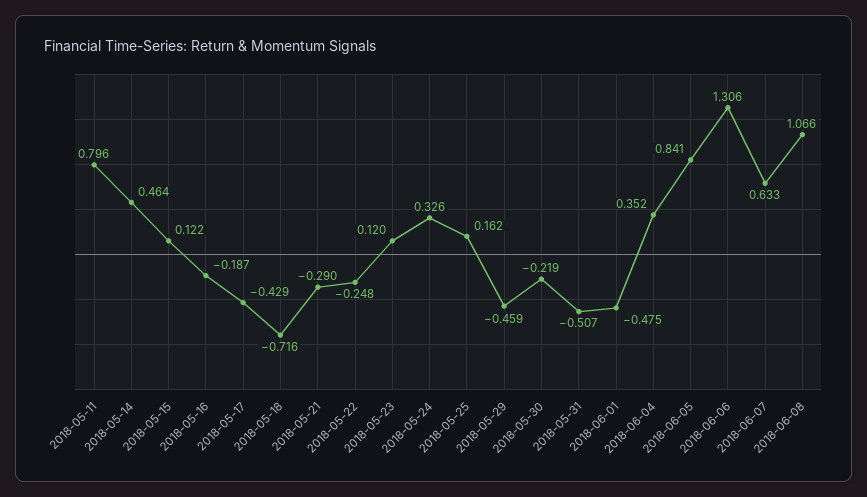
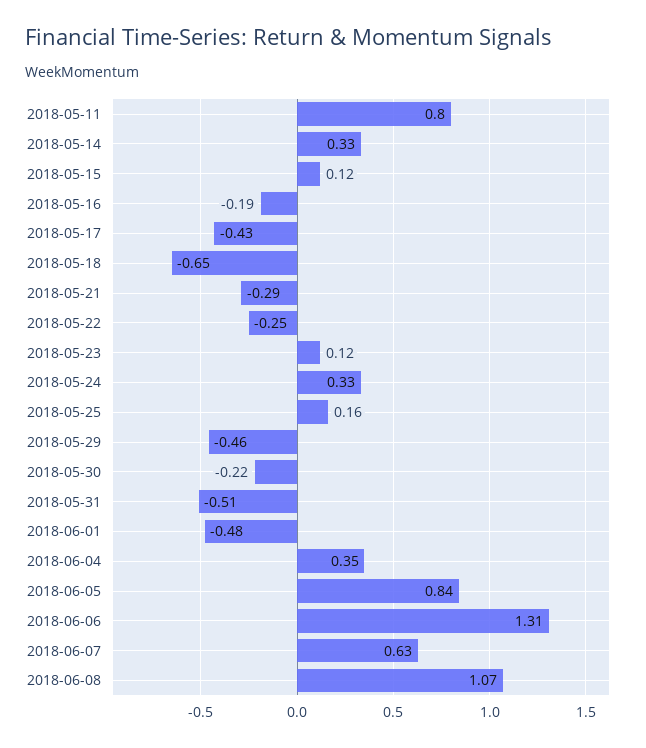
  {
    "2018-05-11": 0.796,
-   "2018-05-14": 0.464,
+   "2018-05-14": 0.33,
    "2018-05-15": 0.122,
    "2018-05-16": -0.187,
    "2018-05-17": -0.429,
-   "2018-05-18": -0.716,
+   "2018-05-18": -0.65,
    "2018-05-21": -0.29,
    "2018-05-22": -0.248,
    "2018-05-23": 0.12,
    "2018-05-24": 0.326,
    "2018-05-25": 0.162,
    "2018-05-29": -0.459,
    "2018-05-30": -0.219,
    "2018-05-31": -0.507,
    "2018-06-01": -0.475,
    "2018-06-04": 0.352,
    "2018-06-05": 0.841,
    "2018-06-06": 1.306,
    "2018-06-07": 0.633,
    "2018-06-08": 1.066
  }

